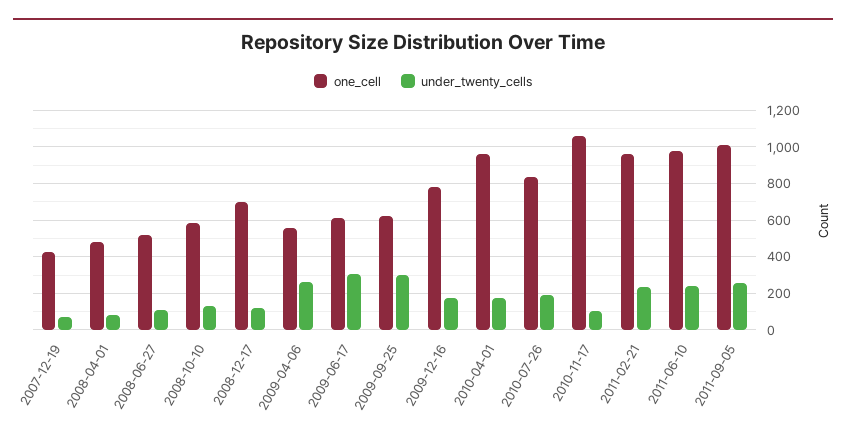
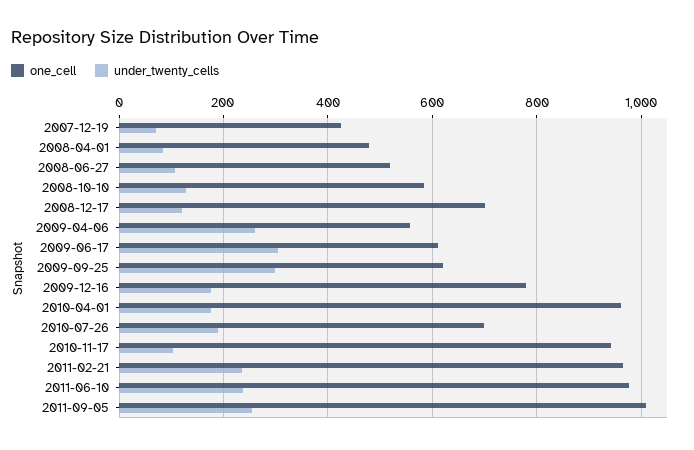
  {
    "one_cell": {
      "2007-12-19": 420,
      "2008-04-01": 480,
      "2008-06-27": 520,
      "2008-10-10": 580,
      "2008-12-17": 700,
      "2009-04-06": 560,
      "2009-06-17": 620,
      "2009-09-25": 620,
      "2009-12-16": 780,
      "2010-04-01": 960,
-     "2010-07-26": 850,
+     "2010-07-26": 700,
-     "2010-11-17": 1050,
+     "2010-11-17": 940,
      "2011-02-21": 960,
      "2011-06-10": 980,
      "2011-09-05": 1000
    },
    "under_twenty_cells": {
      "2007-12-19": 80,
      "2008-04-01": 80,
      "2008-06-27": 100,
      "2008-10-10": 120,
      "2008-12-17": 120,
      "2009-04-06": 260,
      "2009-06-17": 300,
      "2009-09-25": 300,
      "2009-12-16": 180,
      "2010-04-01": 180,
      "2010-07-26": 180,
      "2010-11-17": 100,
      "2011-02-21": 240,
      "2011-06-10": 240,
      "2011-09-05": 260
    }
  }

